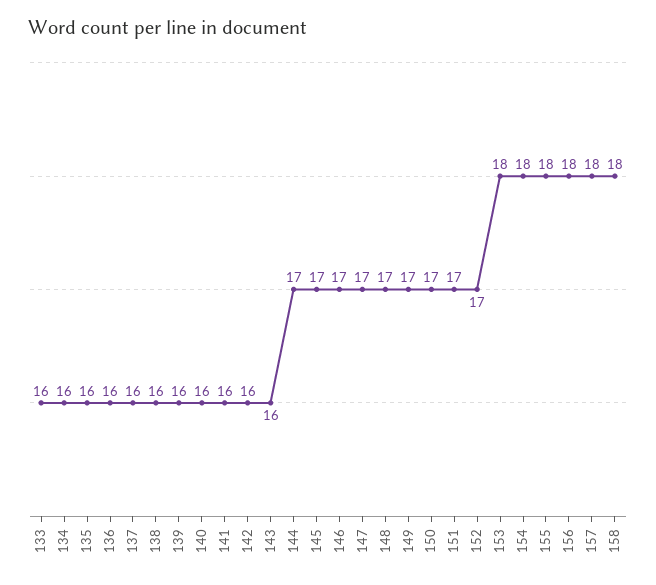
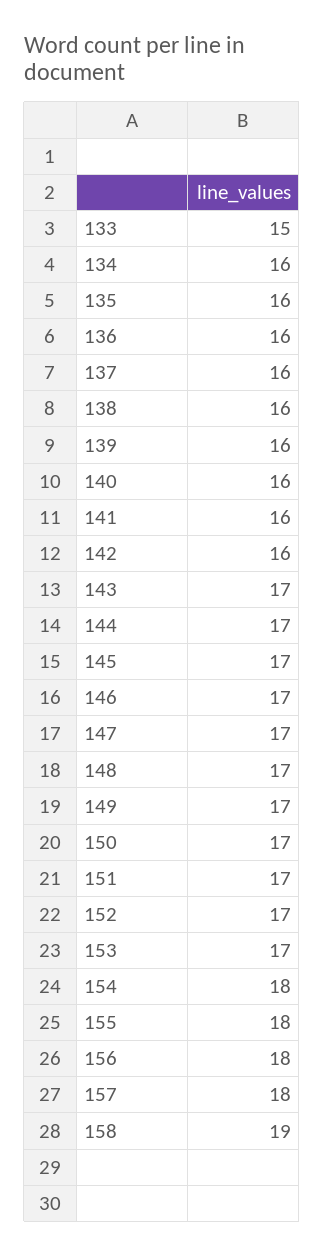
  {
-   "133": 16,
+   "133": 15,
    "134": 16,
    "135": 16,
    "136": 16,
    "137": 16,
    "138": 16,
    "139": 16,
    "140": 16,
    "141": 16,
    "142": 16,
-   "143": 16,
+   "143": 17,
    "144": 17,
    "145": 17,
    "146": 17,
    "147": 17,
    "148": 17,
    "149": 17,
    "150": 17,
    "151": 17,
    "152": 17,
-   "153": 18,
+   "153": 17,
    "154": 18,
    "155": 18,
    "156": 18,
    "157": 18,
-   "158": 18
+   "158": 19
  }

